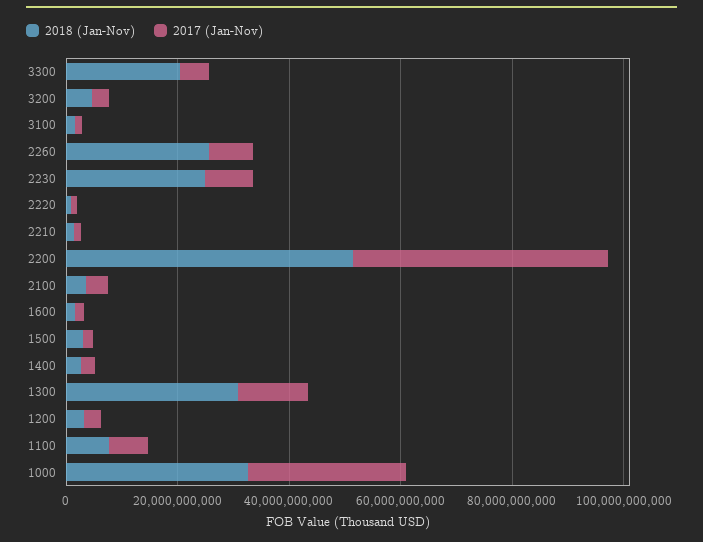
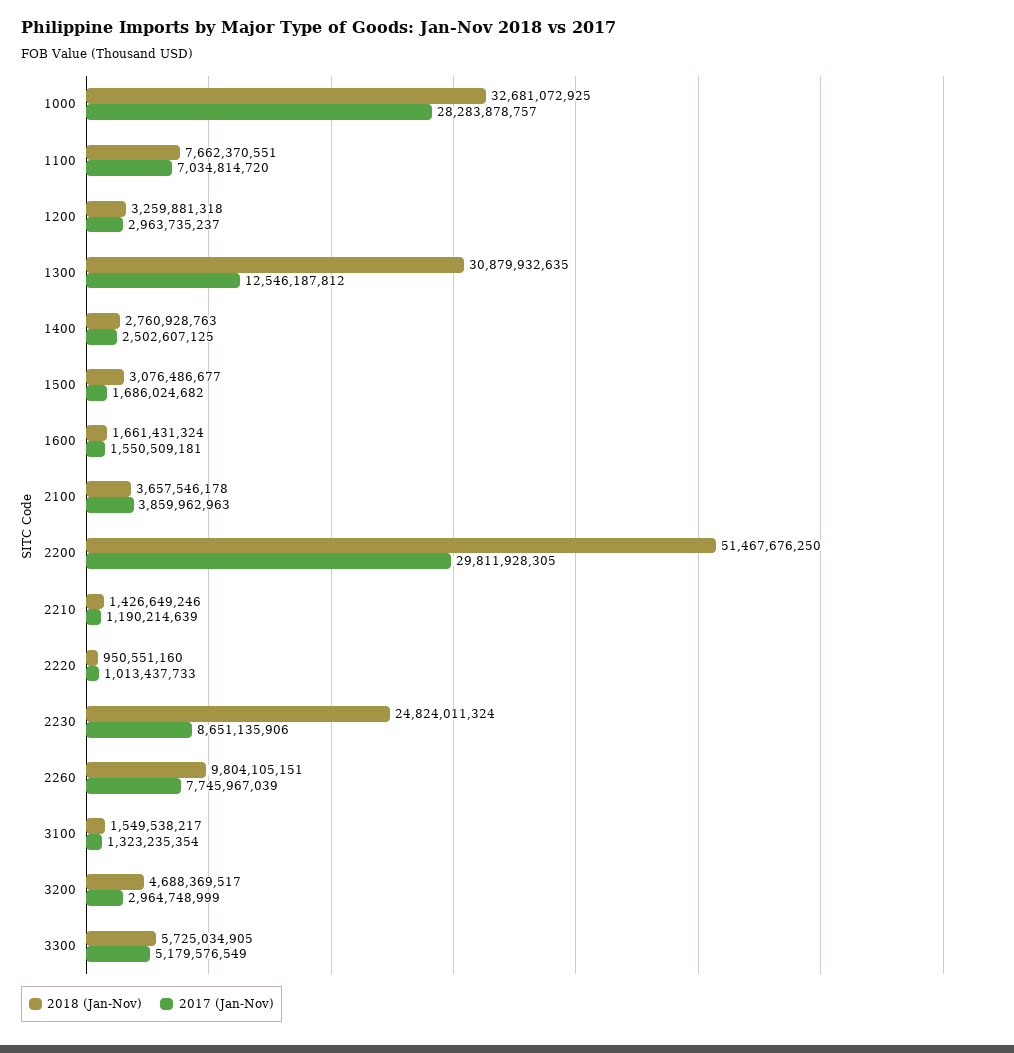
  {
    "2018 (Jan-Nov)": {
-     "3300": 20000000000,
+     "3300": 5725034905,
      "3200": 4688369517,
      "3100": 1549538217,
-     "2260": 25000000000,
+     "2260": 9804105151,
      "2230": 24824011324,
      "2220": 950551160,
      "2210": 1426649246,
      "2200": 51467676250,
      "2100": 3657546178,
      "1600": 1661431324,
      "1500": 3076486677,
      "1400": 2760928763,
      "1300": 30879932635,
      "1200": 3259881318,
      "1100": 7662370551,
      "1000": 32681072925
    },
    "2017 (Jan-Nov)": {
      "3300": 5179576549,
      "3200": 2964748999,
      "3100": 1323235354,
      "2260": 7745967039,
      "2230": 8651135906,
      "2220": 1013437733,
      "2210": 1190214639,
-     "2200": 45000000000,
+     "2200": 29811928305,
      "2100": 3859962963,
      "1600": 1550509181,
      "1500": 1686024682,
      "1400": 2502607125,
      "1300": 12546187812,
      "1200": 2963735237,
      "1100": 7034814720,
      "1000": 28283878757
    }
  }

